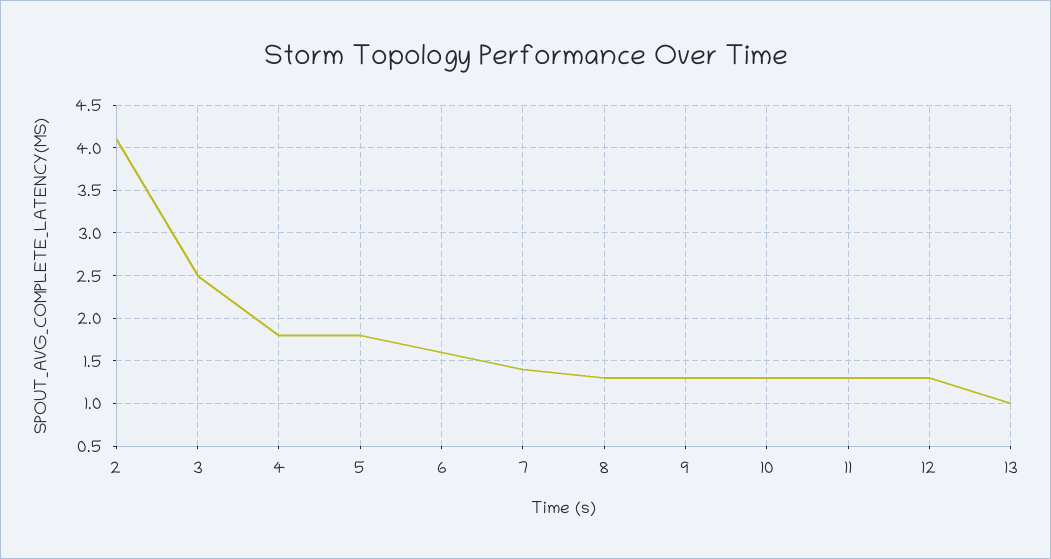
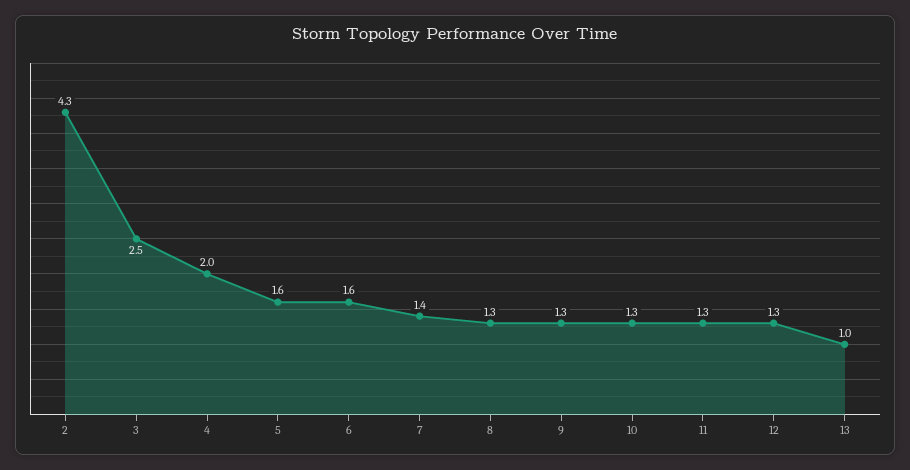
  {
-   "2": 4.1,
+   "2": 4.3,
    "3": 2.5,
-   "4": 1.8,
+   "4": 2,
-   "5": 1.8,
+   "5": 1.6,
    "6": 1.6,
    "7": 1.4,
    "8": 1.3,
    "9": 1.3,
    "10": 1.3,
    "11": 1.3,
    "12": 1.3,
    "13": 1
  }

